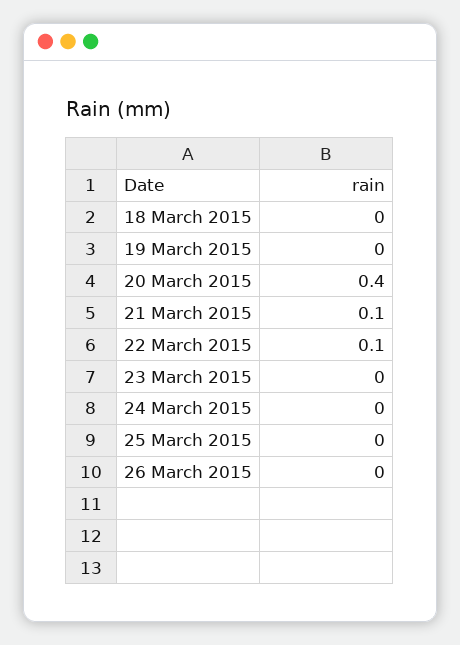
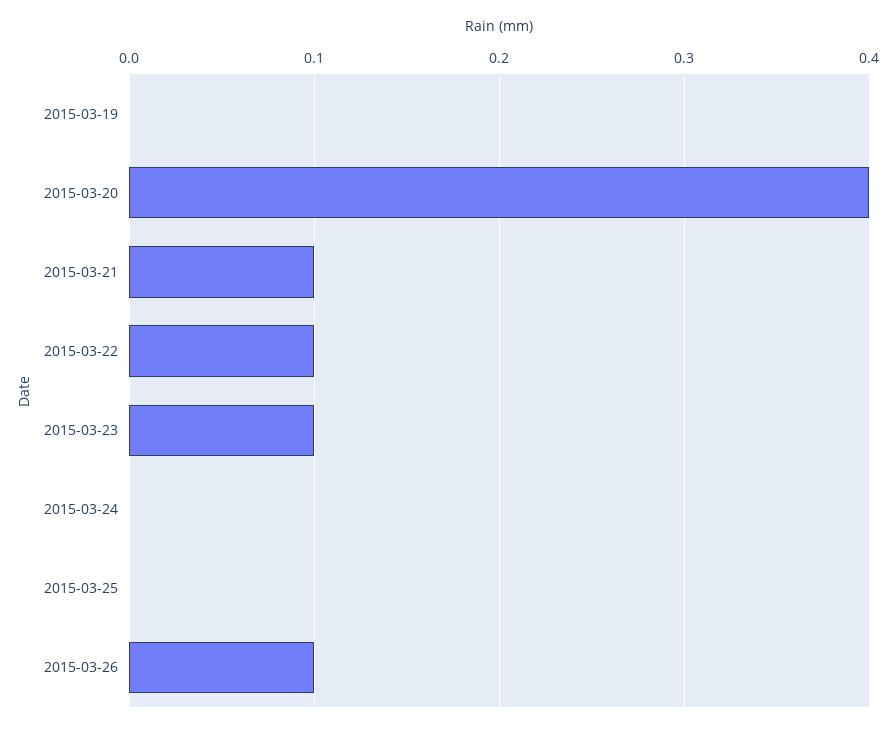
  {
-   "18 March 2015": 0,
    "19 March 2015": 0,
    "20 March 2015": 0.4,
    "21 March 2015": 0.1,
    "22 March 2015": 0.1,
-   "23 March 2015": 0,
+   "23 March 2015": 0.1,
    "24 March 2015": 0,
    "25 March 2015": 0,
-   "26 March 2015": 0
+   "26 March 2015": 0.1
  }

